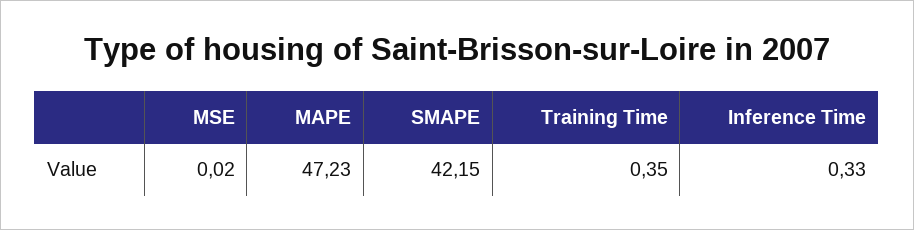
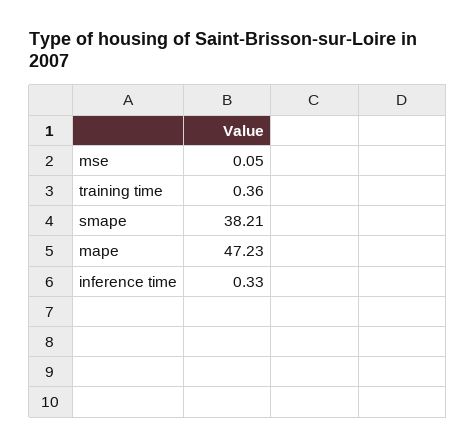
  {
-   "MSE": 0.02,
+   "MSE": 0.05,
    "MAPE": 47.23,
-   "SMAPE": 42.15,
+   "SMAPE": 38.21,
-   "Training Time": 0.35,
+   "Training Time": 0.36,
    "Inference Time": 0.33
  }

